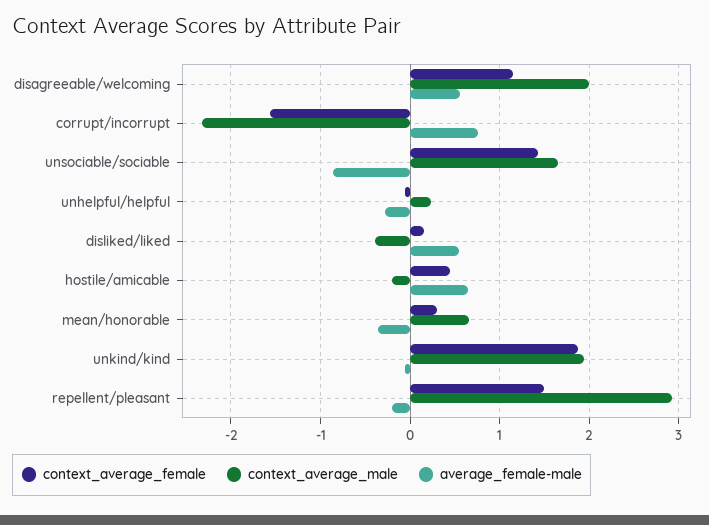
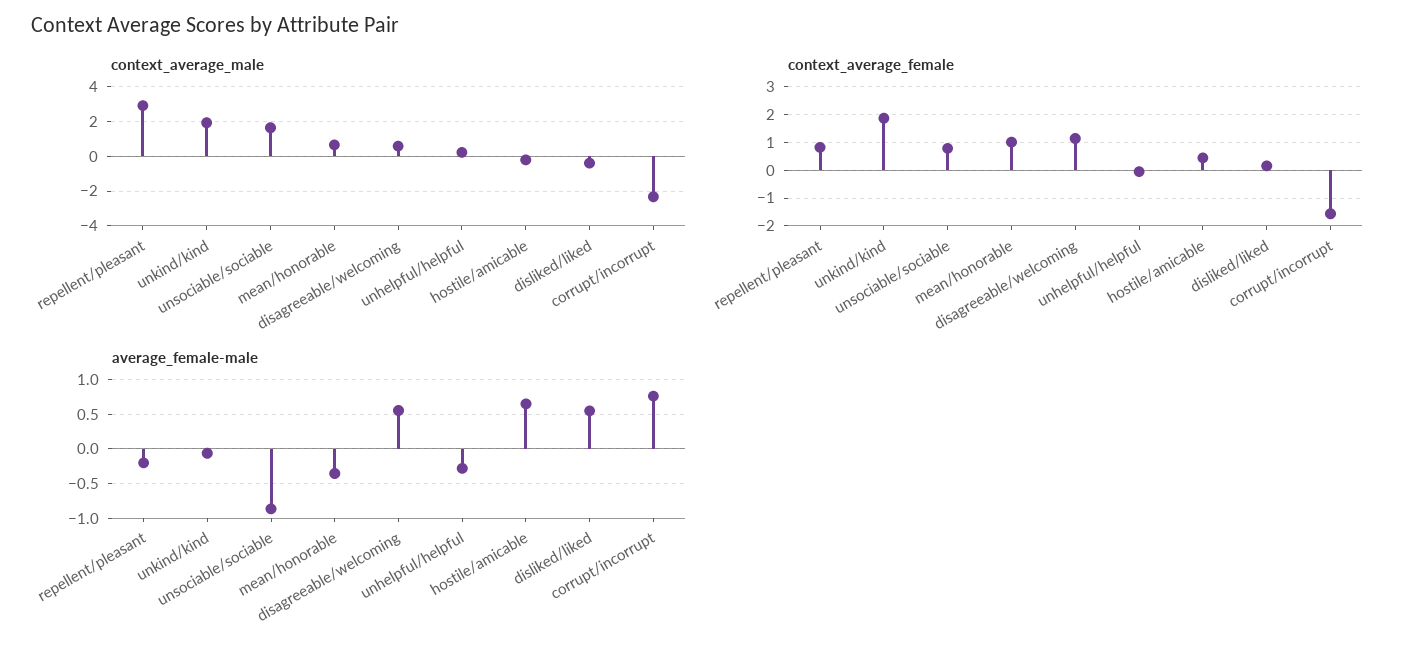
  {
    "context_average_female": {
      "disagreeable/welcoming": 1.1,
      "corrupt/incorrupt": -1.6,
-     "unsociable/sociable": 1.4,
+     "unsociable/sociable": 0.75,
      "unhelpful/helpful": -0.1,
      "disliked/liked": 0.2,
      "hostile/amicable": 0.4,
-     "mean/honorable": 0.3,
+     "mean/honorable": 1,
      "unkind/kind": 1.9,
-     "repellent/pleasant": 1.5
+     "repellent/pleasant": 0.75
    },
    "context_average_male": {
-     "disagreeable/welcoming": 2,
+     "disagreeable/welcoming": 0.5,
      "corrupt/incorrupt": -2.3,
      "unsociable/sociable": 1.6,
      "unhelpful/helpful": 0.2,
      "disliked/liked": -0.4,
      "hostile/amicable": -0.2,
      "mean/honorable": 0.7,
      "unkind/kind": 1.9,
      "repellent/pleasant": 2.9
    },
    "average_female-male": {
      "disagreeable/welcoming": 0.6,
      "corrupt/incorrupt": 0.8,
      "unsociable/sociable": -0.9,
      "unhelpful/helpful": -0.3,
      "disliked/liked": 0.5,
      "hostile/amicable": 0.6,
      "mean/honorable": -0.4,
      "unkind/kind": -0.1,
      "repellent/pleasant": -0.2
    }
  }

